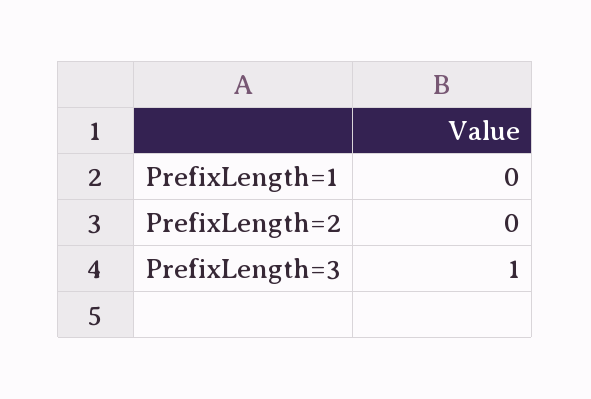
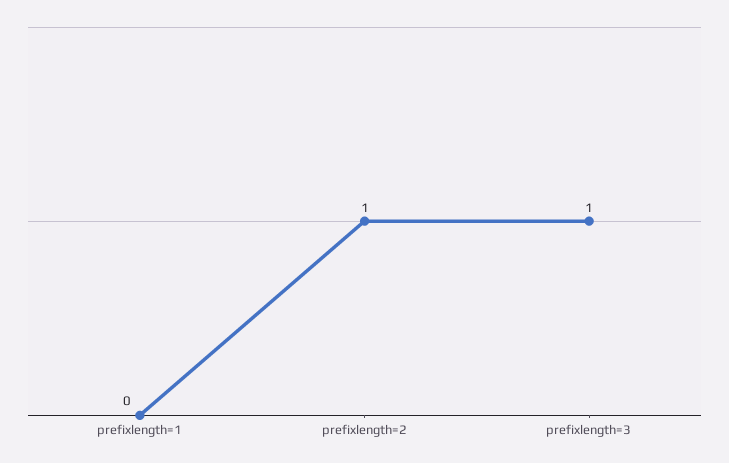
  {
    "PrefixLength=1": 0,
-   "PrefixLength=2": 0,
+   "PrefixLength=2": 1,
    "PrefixLength=3": 1
  }

